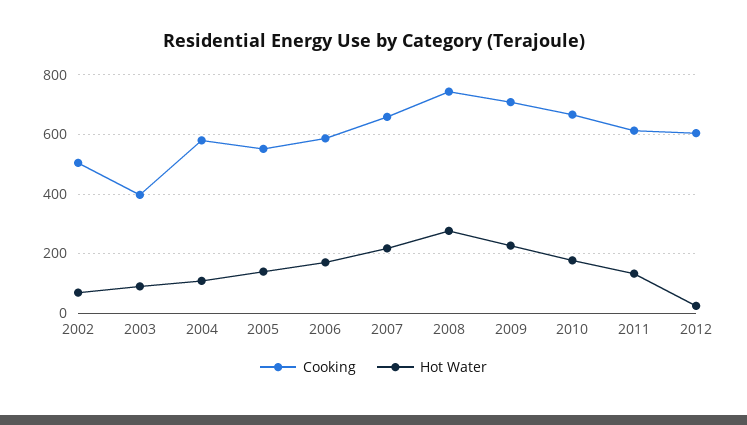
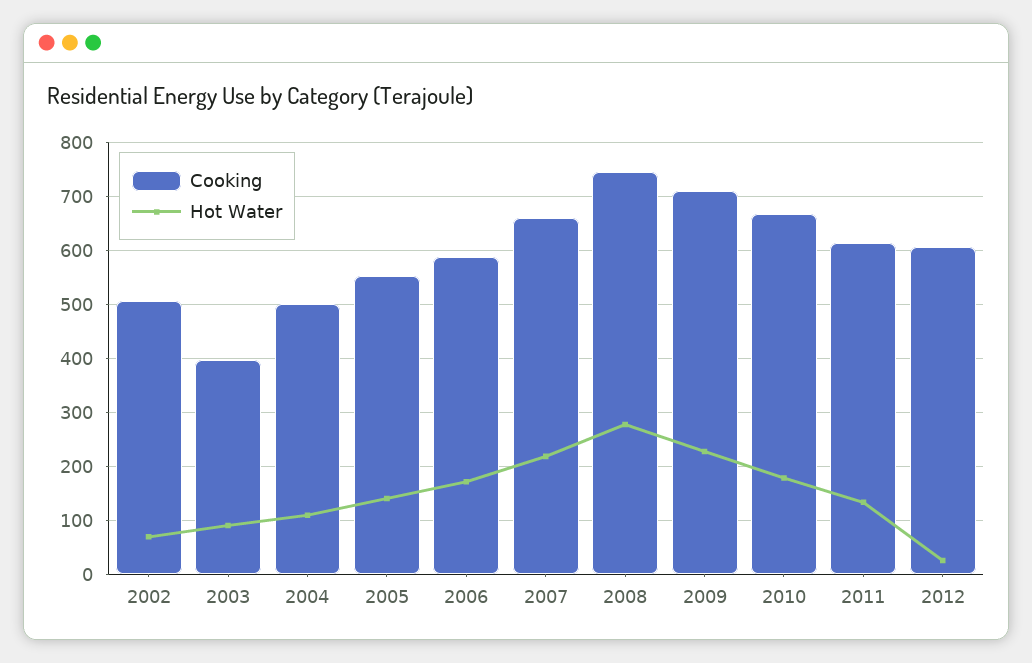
  {
    "Cooking": {
      "2002": 500,
      "2003": 400,
-     "2004": 575,
+     "2004": 500,
      "2005": 560,
      "2006": 580,
      "2007": 660,
      "2008": 740,
      "2009": 700,
      "2010": 660,
      "2011": 620,
      "2012": 600
    },
    "Hot Water": {
      "2002": 60,
      "2003": 100,
      "2004": 100,
      "2005": 140,
      "2006": 180,
      "2007": 220,
      "2008": 280,
      "2009": 220,
      "2010": 180,
      "2011": 140,
      "2012": 20
    }
  }

